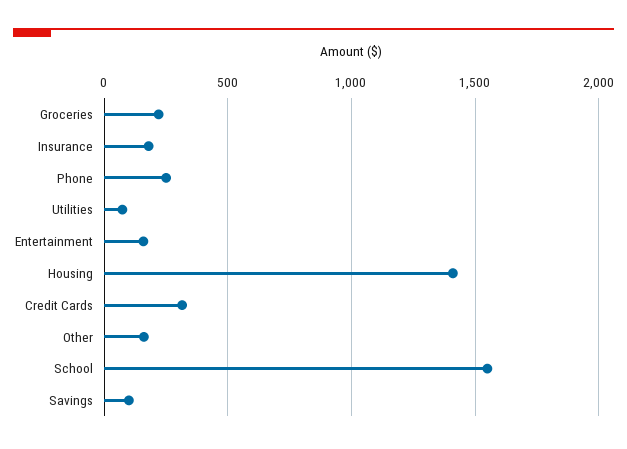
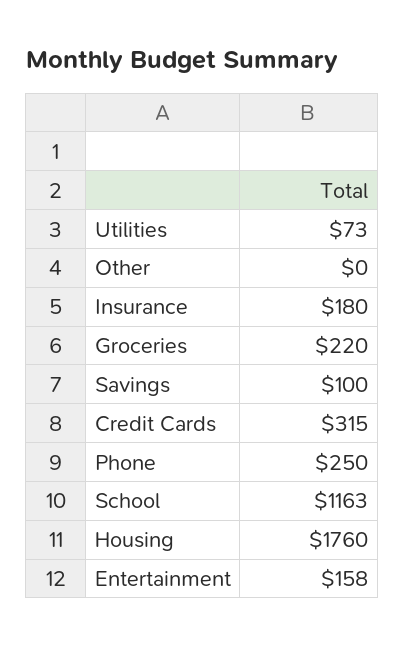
  {
    "Groceries": 220,
    "Insurance": 180,
    "Phone": 250,
    "Utilities": 73,
    "Entertainment": 158,
-   "Housing": 1400,
+   "Housing": 1760,
    "Credit Cards": 315,
-   "Other": 150,
+   "Other": 0,
-   "School": 1550,
+   "School": 1163,
    "Savings": 100
  }

